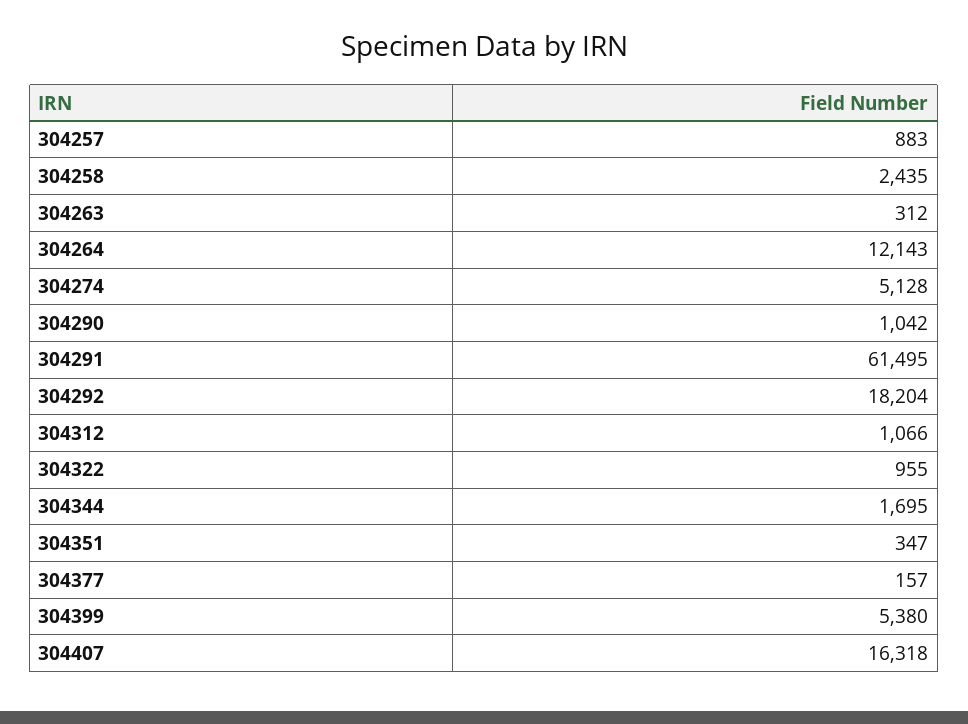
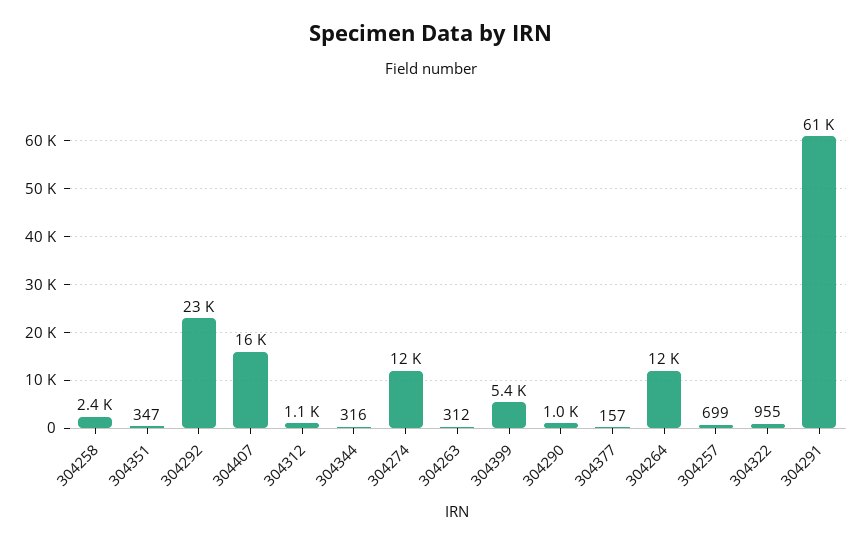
  {
-   "304257": 883,
+   "304257": 699,
    "304258": 2435,
    "304263": 312,
    "304264": 12143,
-   "304274": 5128,
+   "304274": 12000,
    "304290": 1042,
    "304291": 61495,
-   "304292": 18204,
+   "304292": 23000,
    "304312": 1066,
    "304322": 955,
-   "304344": 1695,
+   "304344": 316,
    "304351": 347,
    "304377": 157,
    "304399": 5380,
    "304407": 16318
  }

